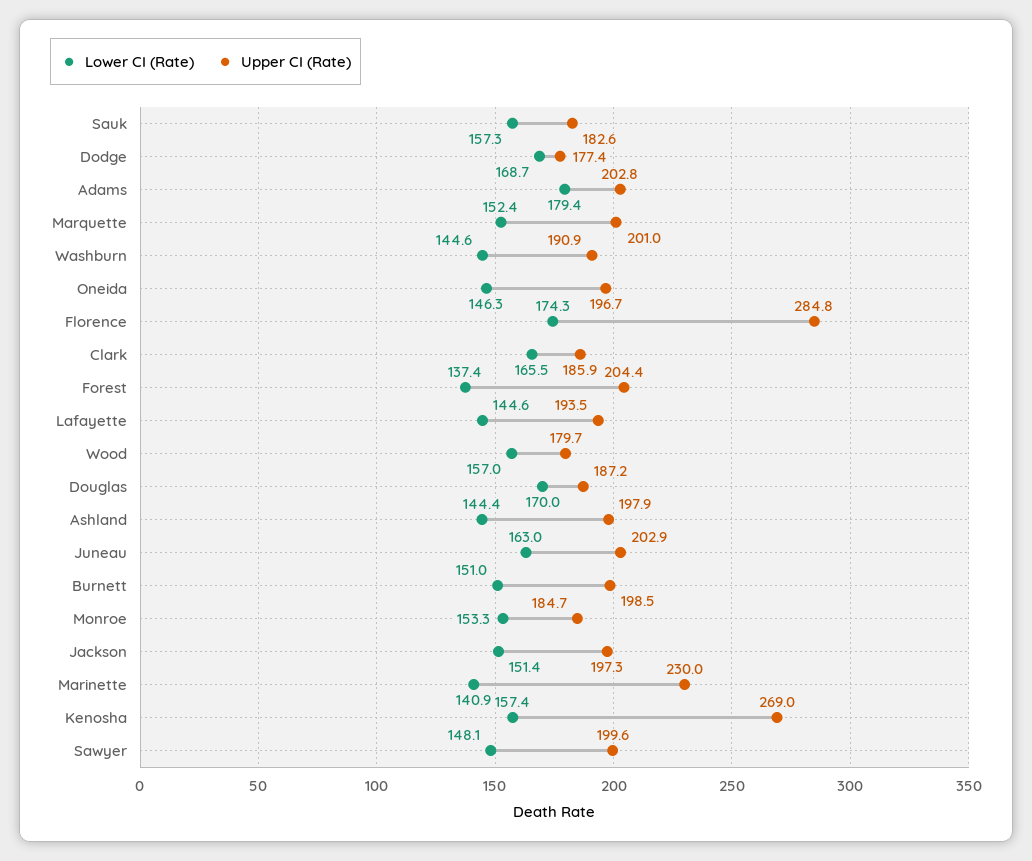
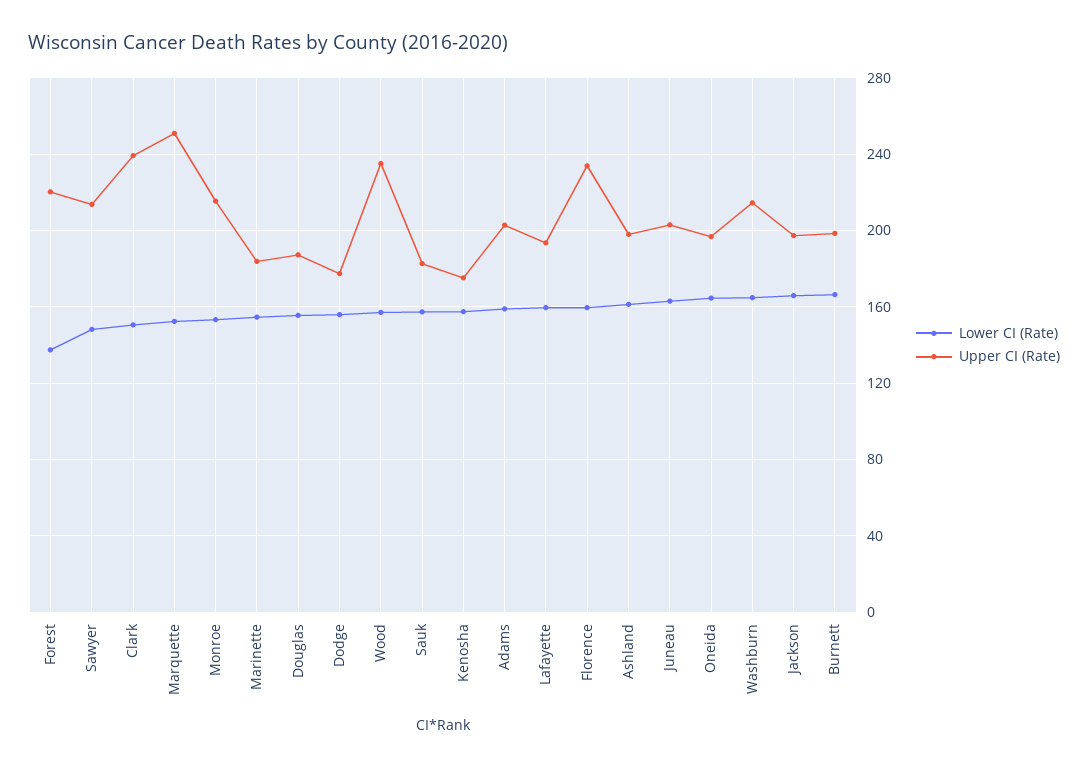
  {
    "Lower CI (Rate)": {
      "Sauk": 157.3,
-     "Dodge": 168.7,
+     "Dodge": 155,
-     "Adams": 179.4,
+     "Adams": 160,
      "Marquette": 152.4,
-     "Washburn": 144.6,
+     "Washburn": 165,
-     "Oneida": 146.3,
+     "Oneida": 165,
-     "Florence": 174.3,
+     "Florence": 160,
-     "Clark": 165.5,
+     "Clark": 150,
      "Forest": 137.4,
-     "Lafayette": 144.6,
+     "Lafayette": 160,
      "Wood": 157,
-     "Douglas": 170,
+     "Douglas": 155,
-     "Ashland": 144.4,
+     "Ashland": 160,
      "Juneau": 163,
-     "Burnett": 151,
+     "Burnett": 165,
      "Monroe": 153.3,
-     "Jackson": 151.4,
+     "Jackson": 165,
-     "Marinette": 140.9,
+     "Marinette": 155,
      "Kenosha": 157.4,
      "Sawyer": 148.1
    },
    "Upper CI (Rate)": {
      "Sauk": 182.6,
      "Dodge": 177.4,
      "Adams": 202.8,
-     "Marquette": 201,
+     "Marquette": 250,
-     "Washburn": 190.9,
+     "Washburn": 215,
      "Oneida": 196.7,
-     "Florence": 284.8,
+     "Florence": 235,
-     "Clark": 185.9,
+     "Clark": 240,
-     "Forest": 204.4,
+     "Forest": 220,
      "Lafayette": 193.5,
-     "Wood": 179.7,
+     "Wood": 235,
      "Douglas": 187.2,
      "Ashland": 197.9,
      "Juneau": 202.9,
      "Burnett": 198.5,
-     "Monroe": 184.7,
+     "Monroe": 215,
      "Jackson": 197.3,
-     "Marinette": 230,
+     "Marinette": 185,
-     "Kenosha": 269,
+     "Kenosha": 175,
-     "Sawyer": 199.6
+     "Sawyer": 215
    }
  }

